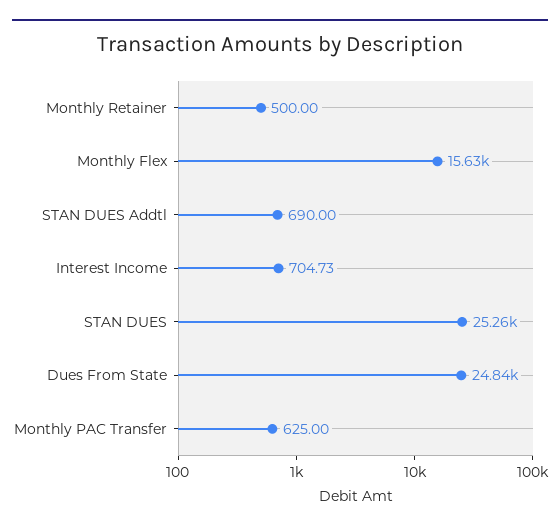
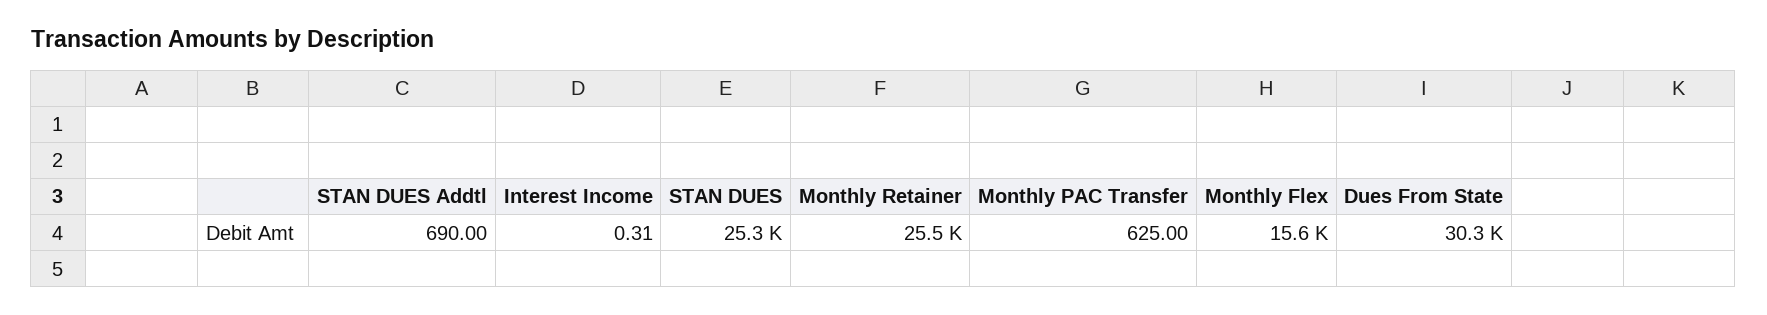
  {
-   "Monthly Retainer": 500,
+   "Monthly Retainer": 25500,
    "Monthly Flex": 15630,
    "STAN DUES Addtl": 690,
-   "Interest Income": 704.73,
+   "Interest Income": 0.31,
    "STAN DUES": 25260,
-   "Dues From State": 24840,
+   "Dues From State": 30300,
    "Monthly PAC Transfer": 625
  }

